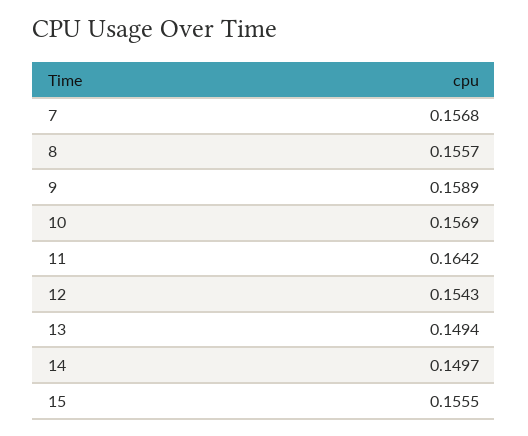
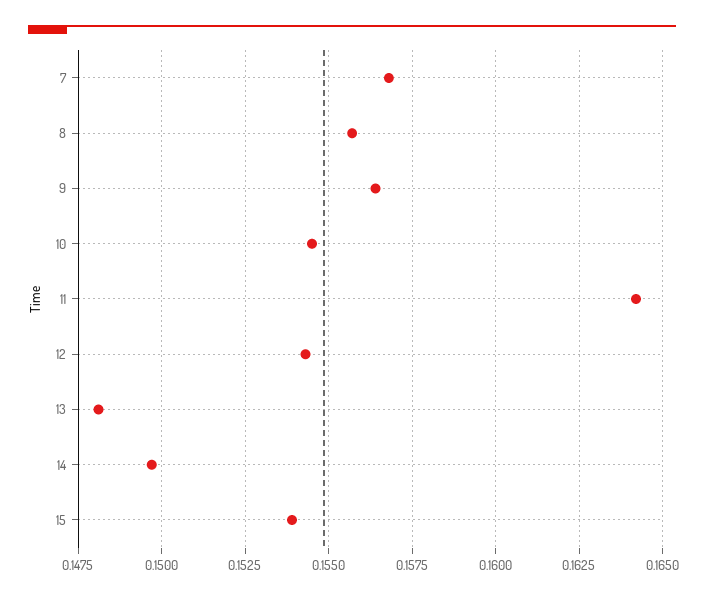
  {
    "7": 0.1568,
    "8": 0.1557,
-   "9": 0.1589,
+   "9": 0.1565,
-   "10": 0.1569,
+   "10": 0.1545,
    "11": 0.1642,
    "12": 0.1543,
-   "13": 0.1494,
+   "13": 0.148,
    "14": 0.1497,
-   "15": 0.1555
+   "15": 0.154
  }

